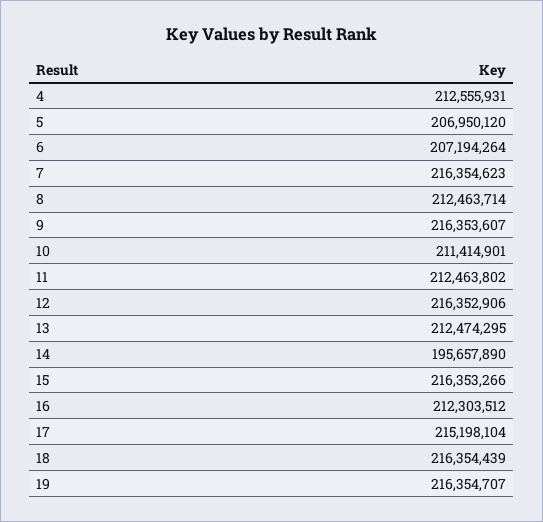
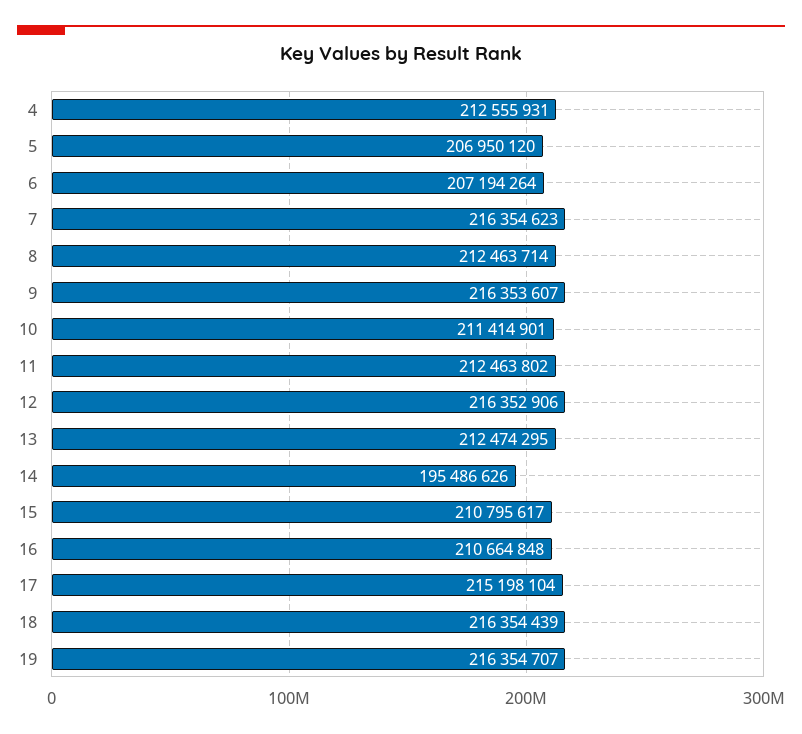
  {
    "4": 212555931,
    "5": 206950120,
    "6": 207194264,
    "7": 216354623,
    "8": 212463714,
    "9": 216353607,
    "10": 211414901,
    "11": 212463802,
    "12": 216352906,
    "13": 212474295,
-   "14": 195657890,
+   "14": 195486626,
-   "15": 216353266,
+   "15": 210795617,
-   "16": 212303512,
+   "16": 210664848,
    "17": 215198104,
    "18": 216354439,
    "19": 216354707
  }

